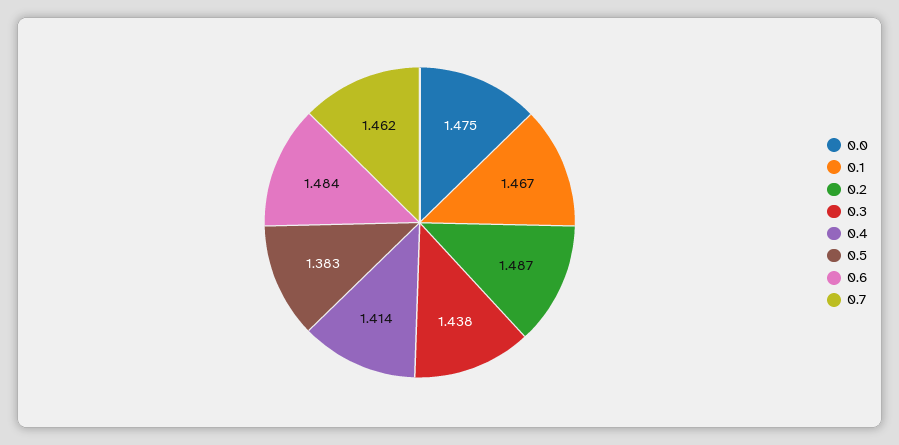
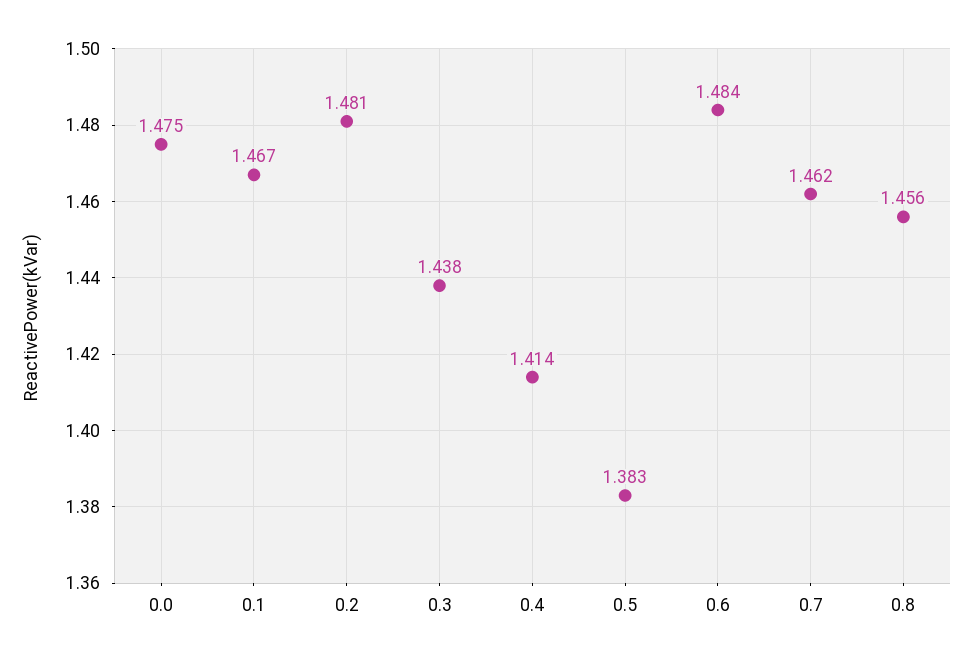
  {
    "0.0": 1.475,
    "0.1": 1.467,
-   "0.2": 1.487,
+   "0.2": 1.481,
    "0.3": 1.438,
    "0.4": 1.414,
    "0.5": 1.383,
    "0.6": 1.484,
-   "0.7": 1.462
+   "0.7": 1.462,
+   "0.8": 1.456
  }

